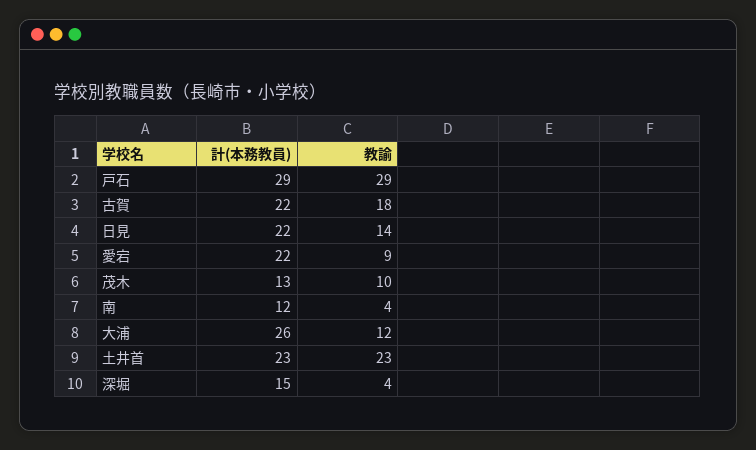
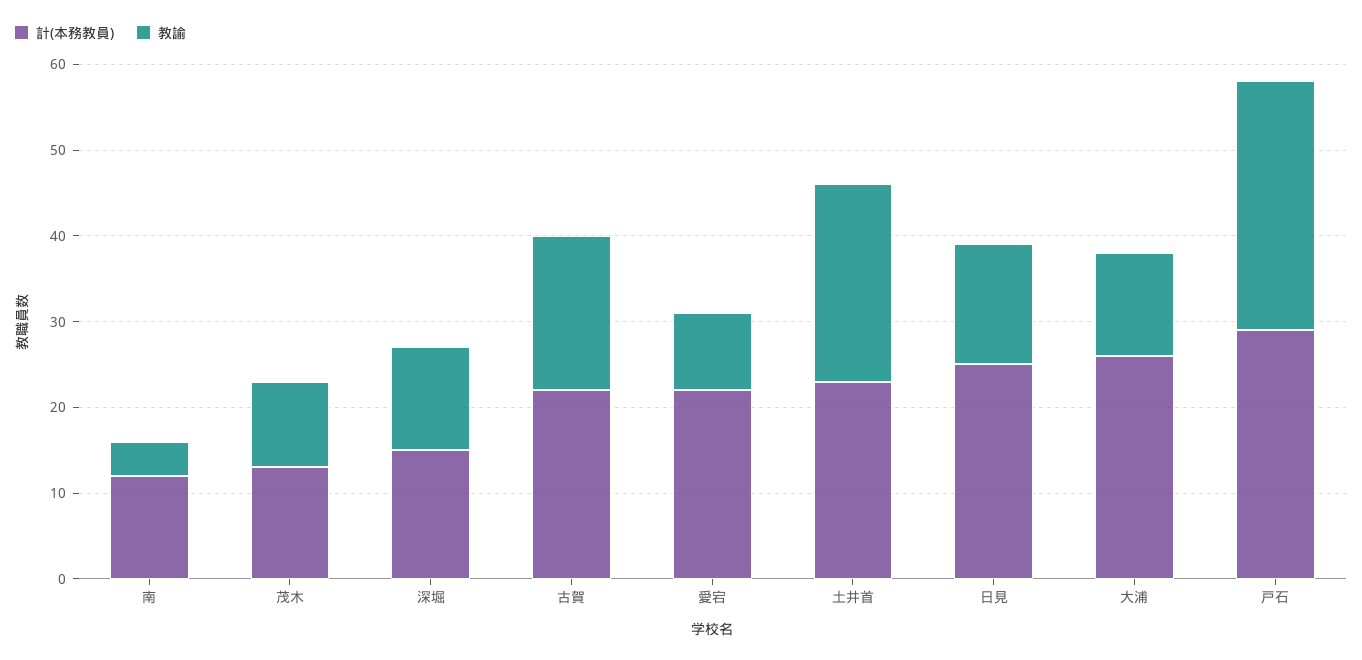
  {
    "計(本務教員)": {
      "戸石": 29,
      "古賀": 22,
-     "日見": 22,
+     "日見": 25,
      "愛宕": 22,
      "茂木": 13,
      "南": 12,
      "大浦": 26,
      "土井首": 23,
      "深堀": 15
    },
    "教諭": {
      "戸石": 29,
      "古賀": 18,
      "日見": 14,
      "愛宕": 9,
      "茂木": 10,
      "南": 4,
      "大浦": 12,
      "土井首": 23,
-     "深堀": 4
+     "深堀": 12
    }
  }

